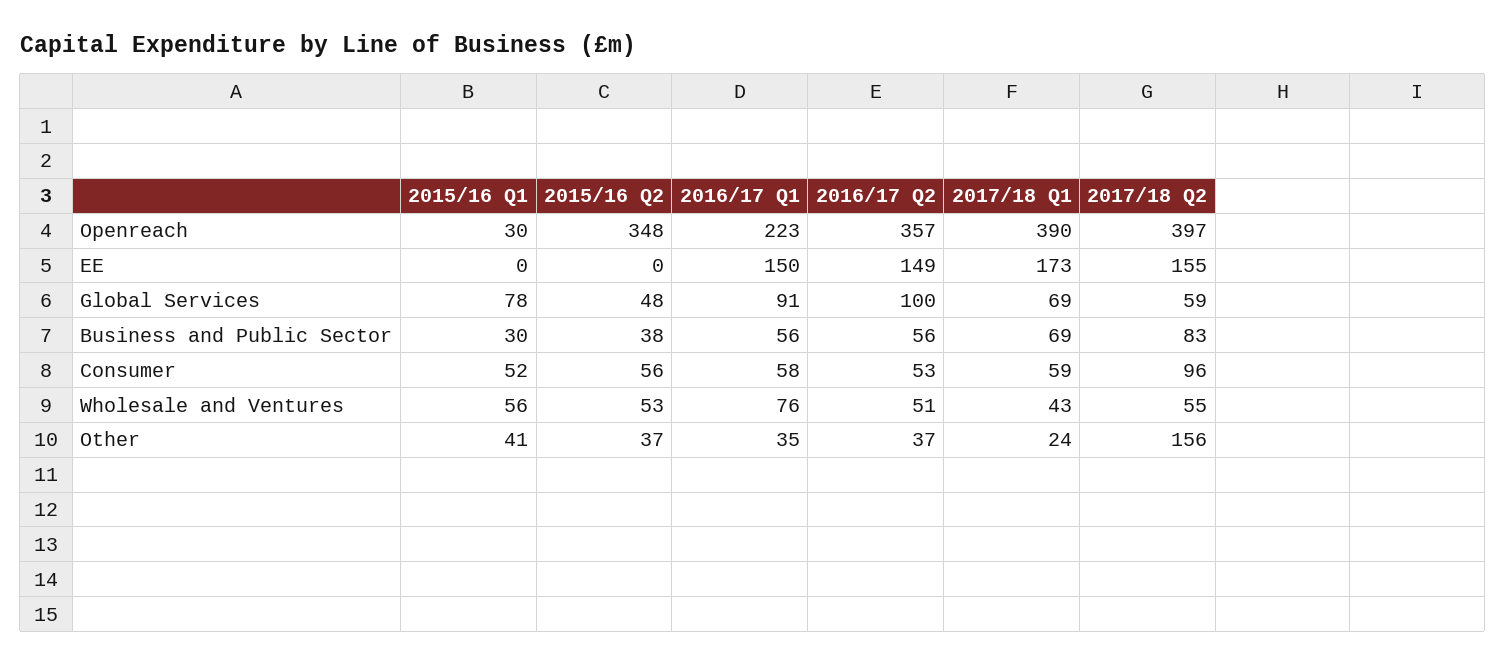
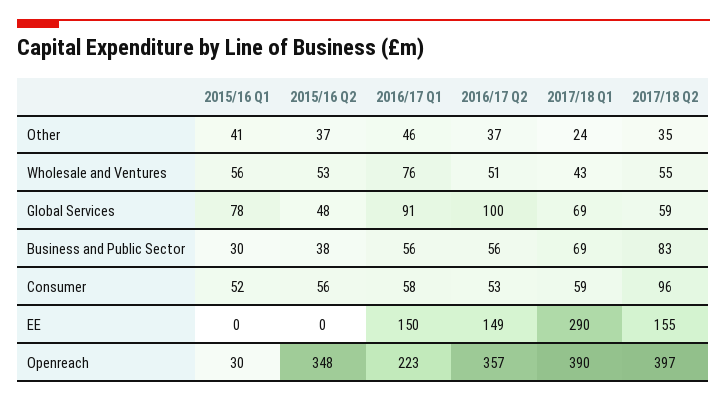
  {
    "2015/16 Q1": {
      "Openreach": 30,
      "EE": 0,
      "Global Services": 78,
      "Business and Public Sector": 30,
      "Consumer": 52,
      "Wholesale and Ventures": 56,
      "Other": 41
    },
    "2015/16 Q2": {
      "Openreach": 348,
      "EE": 0,
      "Global Services": 48,
      "Business and Public Sector": 38,
      "Consumer": 56,
      "Wholesale and Ventures": 53,
      "Other": 37
    },
    "2016/17 Q1": {
      "Openreach": 223,
      "EE": 150,
      "Global Services": 91,
      "Business and Public Sector": 56,
      "Consumer": 58,
      "Wholesale and Ventures": 76,
-     "Other": 35
+     "Other": 46
    },
    "2016/17 Q2": {
      "Openreach": 357,
      "EE": 149,
      "Global Services": 100,
      "Business and Public Sector": 56,
      "Consumer": 53,
      "Wholesale and Ventures": 51,
      "Other": 37
    },
    "2017/18 Q1": {
      "Openreach": 390,
-     "EE": 173,
+     "EE": 290,
      "Global Services": 69,
      "Business and Public Sector": 69,
      "Consumer": 59,
      "Wholesale and Ventures": 43,
      "Other": 24
    },
    "2017/18 Q2": {
      "Openreach": 397,
      "EE": 155,
      "Global Services": 59,
      "Business and Public Sector": 83,
      "Consumer": 96,
      "Wholesale and Ventures": 55,
-     "Other": 156
+     "Other": 35
    }
  }

